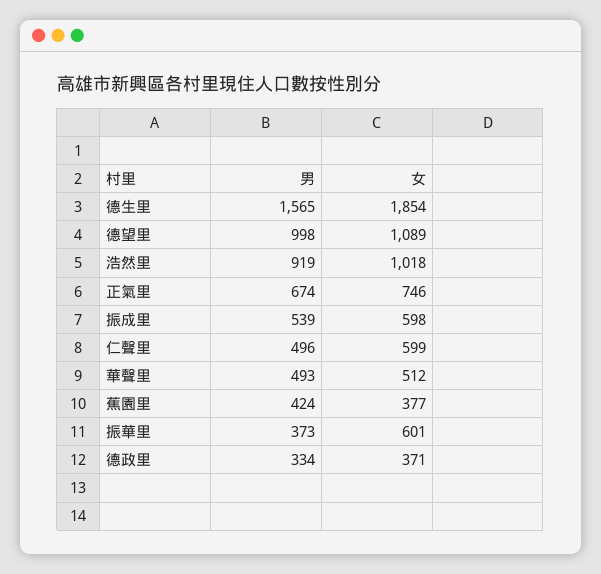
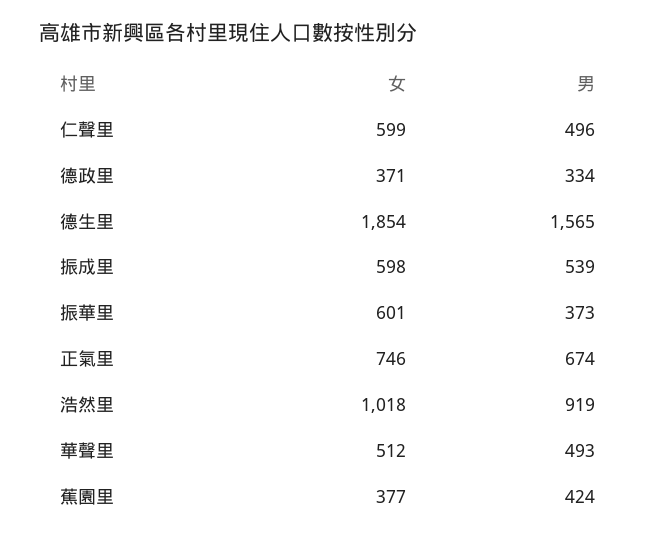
  {
    "男": {
      "德生里": 1565,
-     "德望里": 998,
      "浩然里": 919,
      "正氣里": 674,
      "振成里": 539,
      "仁聲里": 496,
      "華聲里": 493,
      "蕉園里": 424,
      "振華里": 373,
      "德政里": 334
    },
    "女": {
      "德生里": 1854,
-     "德望里": 1089,
      "浩然里": 1018,
      "正氣里": 746,
      "振成里": 598,
      "仁聲里": 599,
      "華聲里": 512,
      "蕉園里": 377,
      "振華里": 601,
      "德政里": 371
    }
  }

